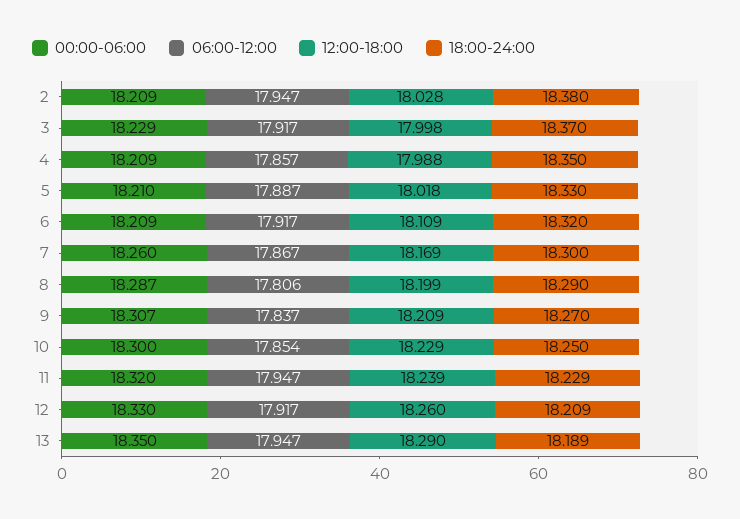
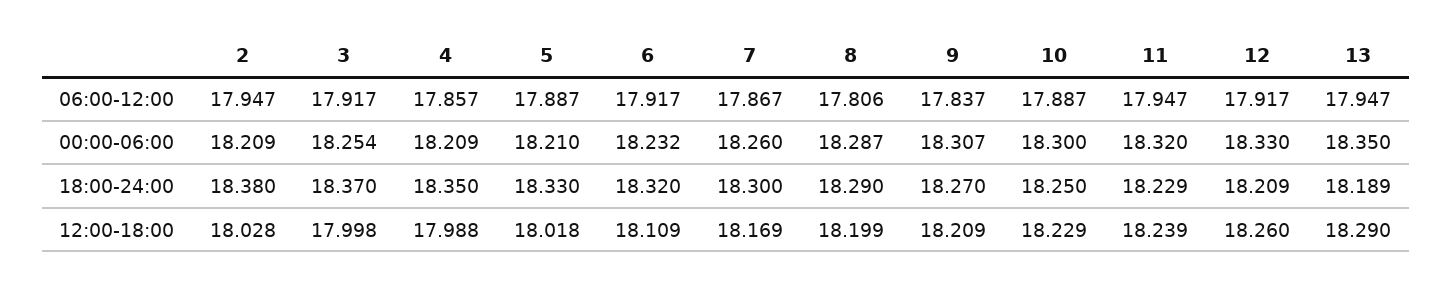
  {
    "00:00-06:00": {
      "2": 18.209,
-     "3": 18.229,
+     "3": 18.254,
      "4": 18.209,
      "5": 18.21,
-     "6": 18.209,
+     "6": 18.232,
      "7": 18.26,
      "8": 18.287,
      "9": 18.307,
      "10": 18.3,
      "11": 18.32,
      "12": 18.33,
      "13": 18.35
    },
    "06:00-12:00": {
      "2": 17.947,
      "3": 17.917,
      "4": 17.857,
      "5": 17.887,
      "6": 17.917,
      "7": 17.867,
      "8": 17.806,
      "9": 17.837,
-     "10": 17.854,
+     "10": 17.887,
      "11": 17.947,
      "12": 17.917,
      "13": 17.947
    },
    "12:00-18:00": {
      "2": 18.028,
      "3": 17.998,
      "4": 17.988,
      "5": 18.018,
      "6": 18.109,
      "7": 18.169,
      "8": 18.199,
      "9": 18.209,
      "10": 18.229,
      "11": 18.239,
      "12": 18.26,
      "13": 18.29
    },
    "18:00-24:00": {
      "2": 18.38,
      "3": 18.37,
      "4": 18.35,
      "5": 18.33,
      "6": 18.32,
      "7": 18.3,
      "8": 18.29,
      "9": 18.27,
      "10": 18.25,
      "11": 18.229,
      "12": 18.209,
      "13": 18.189
    }
  }

